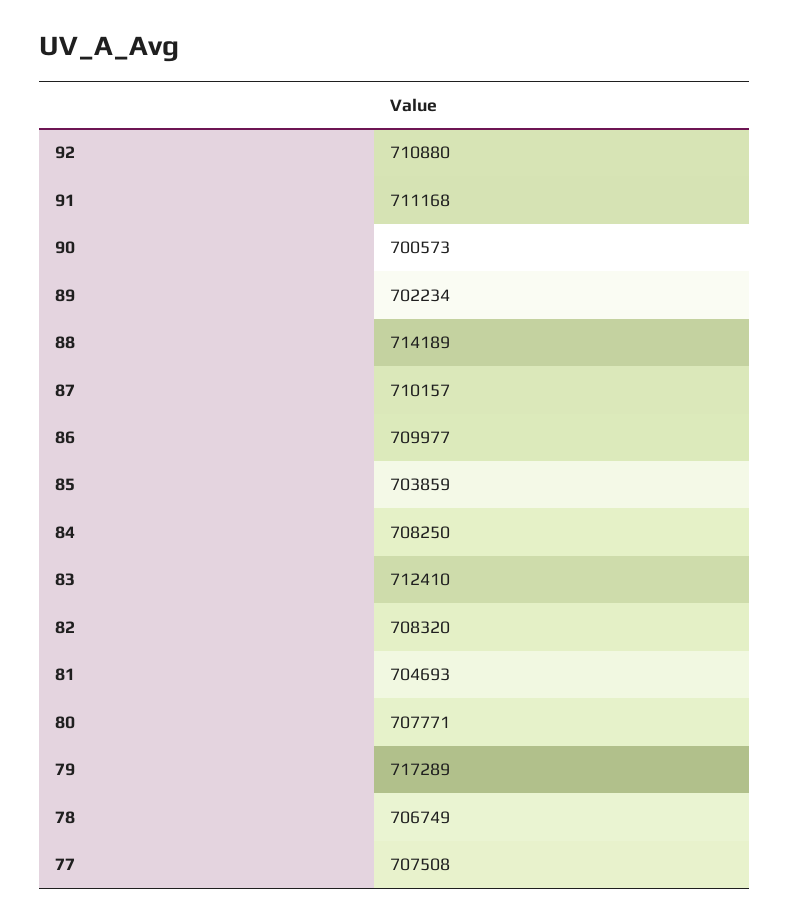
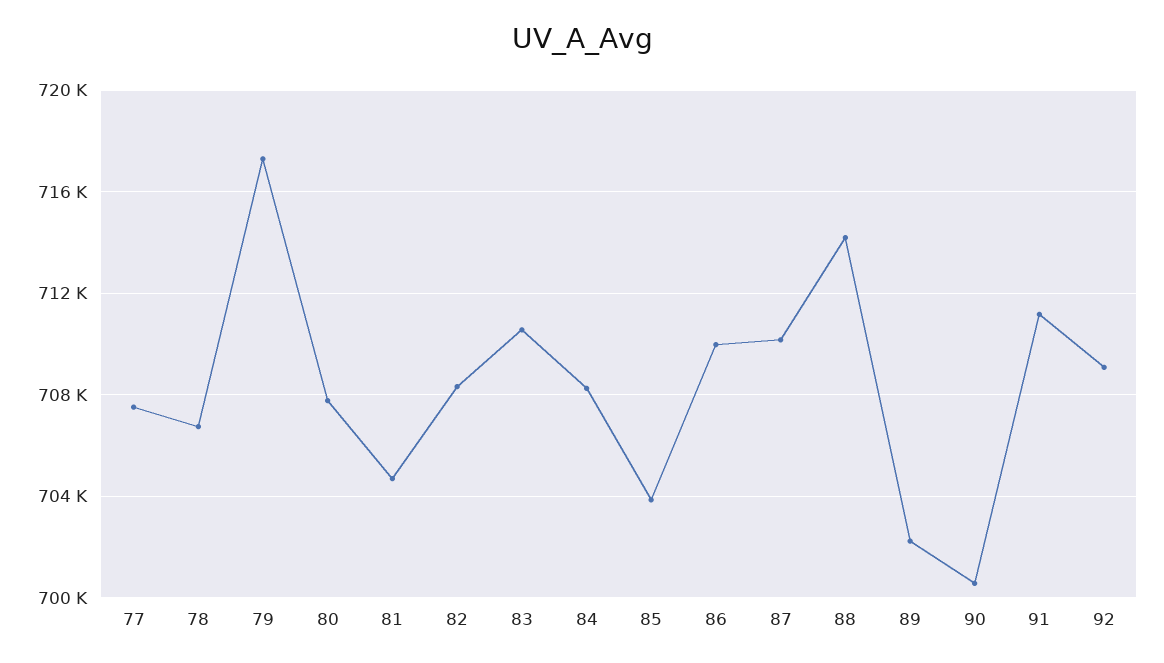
  {
-   "92": 710880,
+   "92": 709000,
    "91": 711168,
    "90": 700573,
    "89": 702234,
    "88": 714189,
    "87": 710157,
    "86": 709977,
    "85": 703859,
    "84": 708250,
-   "83": 712410,
+   "83": 710500,
    "82": 708320,
    "81": 704693,
    "80": 707771,
    "79": 717289,
    "78": 706749,
    "77": 707508
  }

